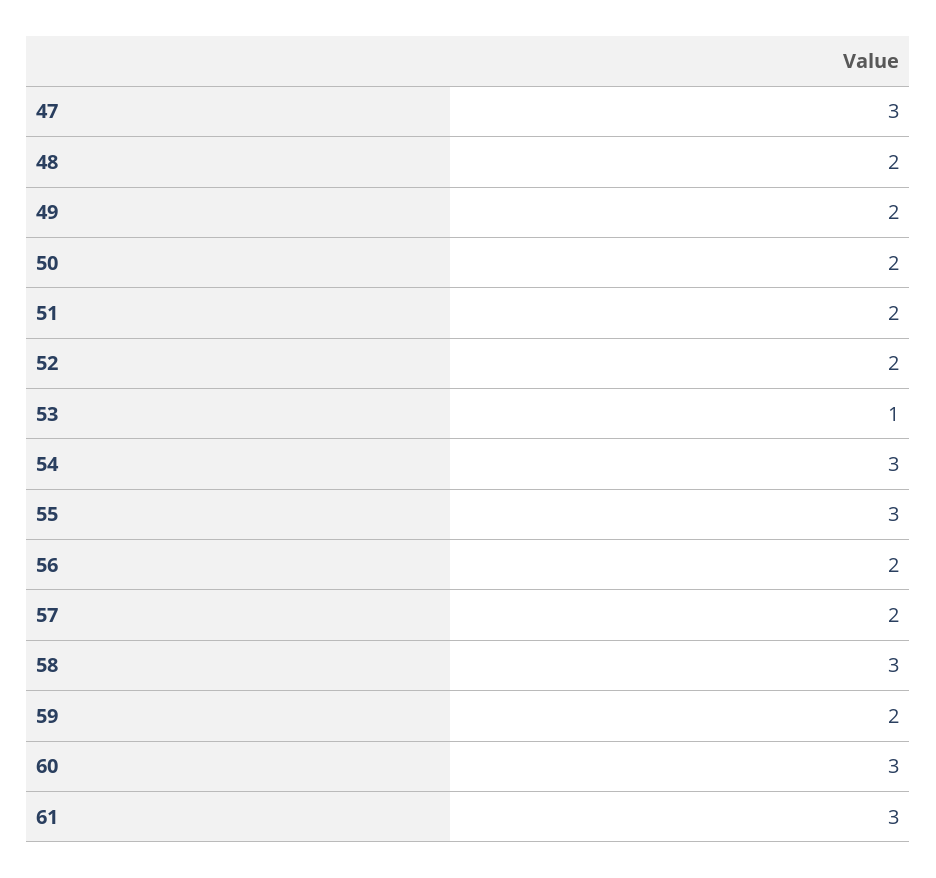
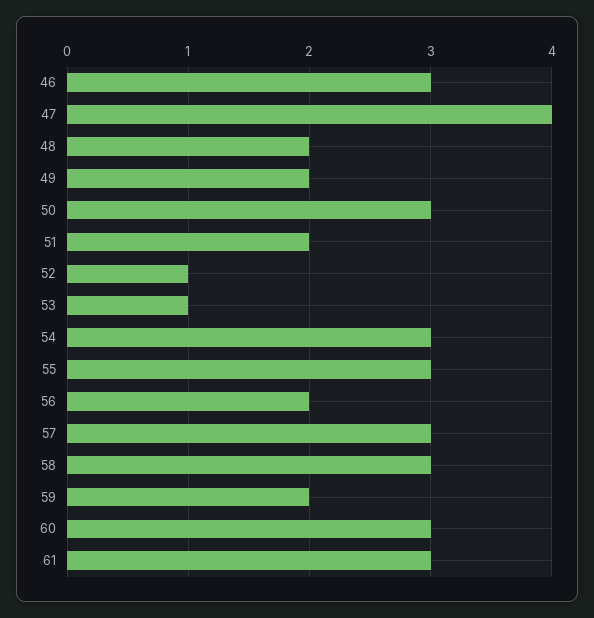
  {
-   "47": 3,
+   "47": 4,
    "48": 2,
    "49": 2,
-   "50": 2,
+   "50": 3,
    "51": 2,
-   "52": 2,
+   "52": 1,
    "53": 1,
    "54": 3,
    "55": 3,
    "56": 2,
-   "57": 2,
+   "57": 3,
    "58": 3,
    "59": 2,
    "60": 3,
-   "61": 3
+   "61": 3,
+   "46": 3
  }

